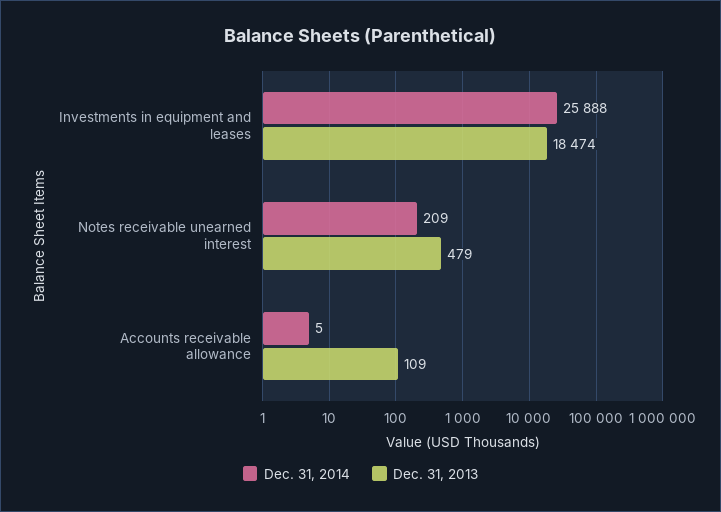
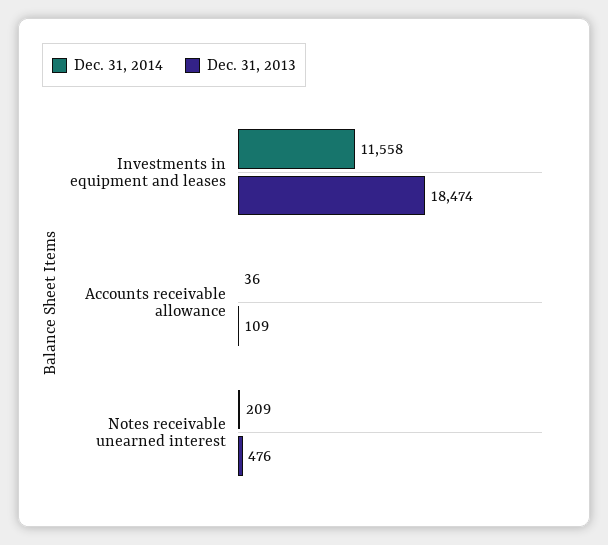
  {
    "Dec. 31, 2014": {
-     "Investments in equipment and leases": 25888,
+     "Investments in equipment and leases": 11558,
      "Notes receivable unearned interest": 209,
-     "Accounts receivable allowance": 5
+     "Accounts receivable allowance": 36
    },
    "Dec. 31, 2013": {
      "Investments in equipment and leases": 18474,
-     "Notes receivable unearned interest": 479,
+     "Notes receivable unearned interest": 476,
      "Accounts receivable allowance": 109
    }
  }

